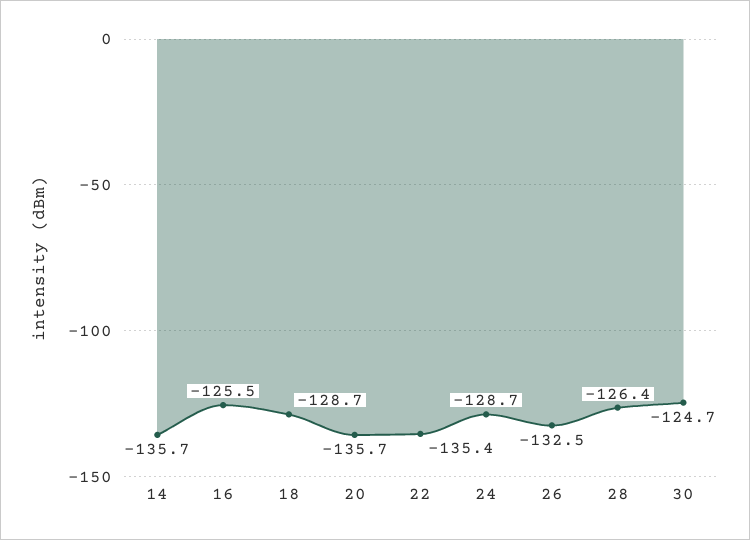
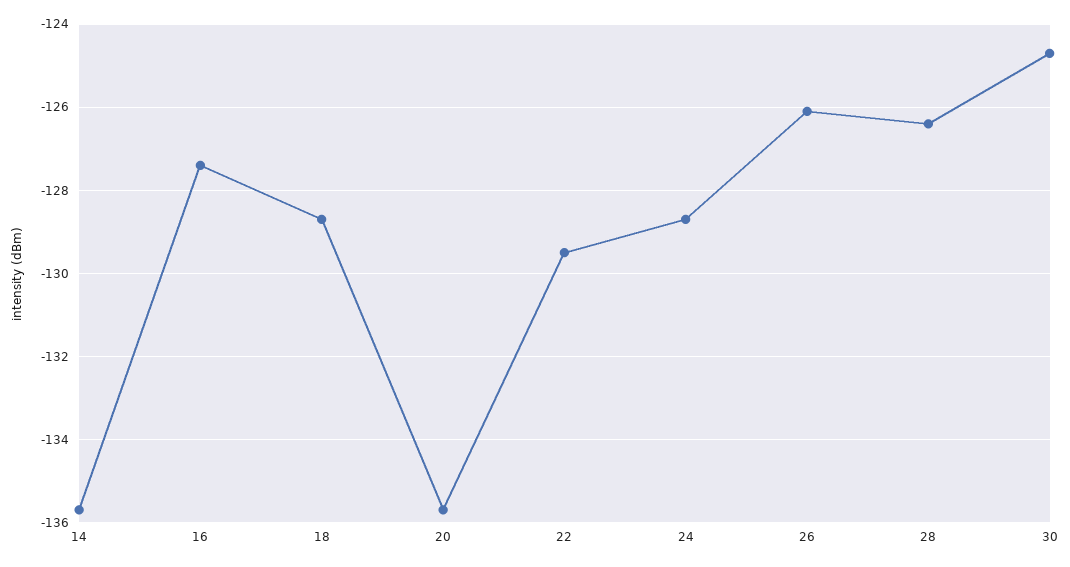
  {
    "14": -135.7,
-   "16": -125.5,
+   "16": -127.5,
    "18": -128.7,
    "20": -135.7,
-   "22": -135.4,
+   "22": -129.5,
    "24": -128.7,
-   "26": -132.5,
+   "26": -126,
    "28": -126.4,
    "30": -124.7
  }

